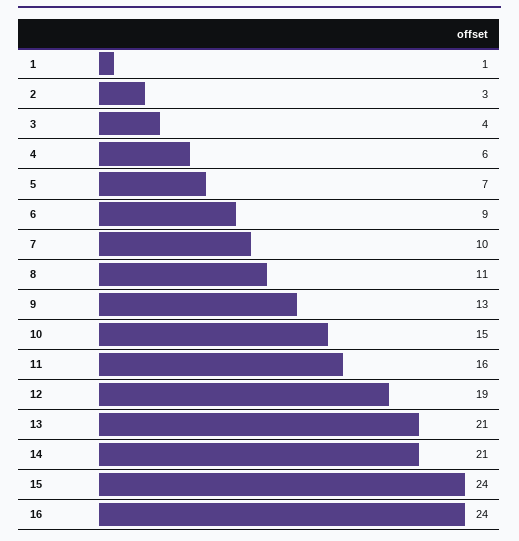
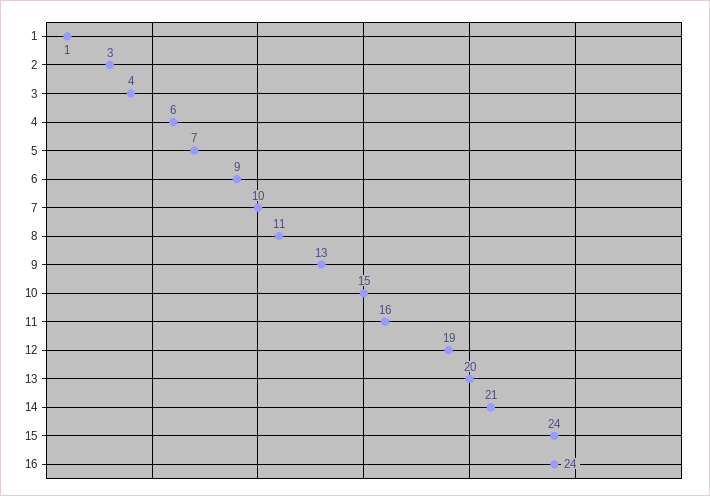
  {
    "1": 1,
    "2": 3,
    "3": 4,
    "4": 6,
    "5": 7,
    "6": 9,
    "7": 10,
    "8": 11,
    "9": 13,
    "10": 15,
    "11": 16,
    "12": 19,
-   "13": 21,
+   "13": 20,
    "14": 21,
    "15": 24,
    "16": 24
  }

